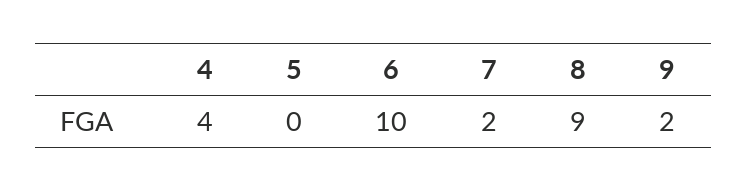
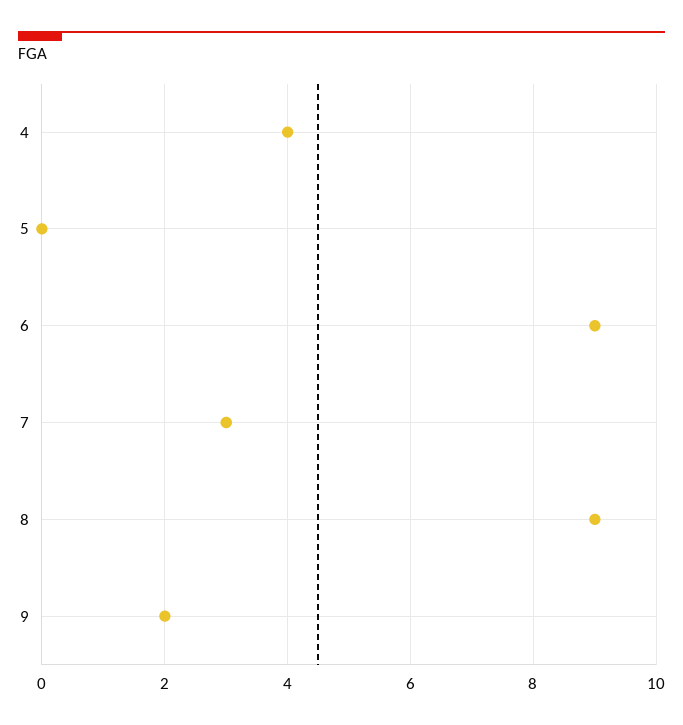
  {
    "4": 4,
    "5": 0,
-   "6": 10,
+   "6": 9,
-   "7": 2,
+   "7": 3,
    "8": 9,
    "9": 2
  }

